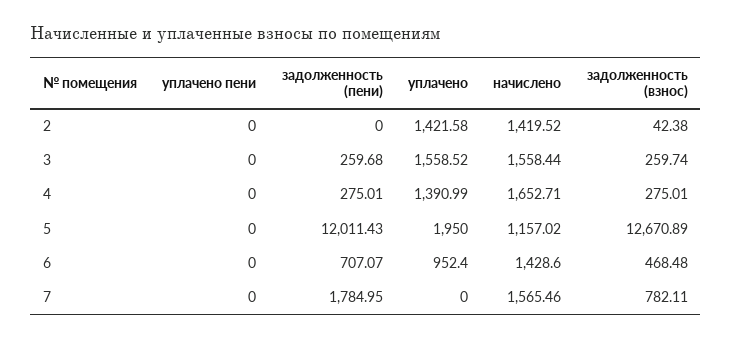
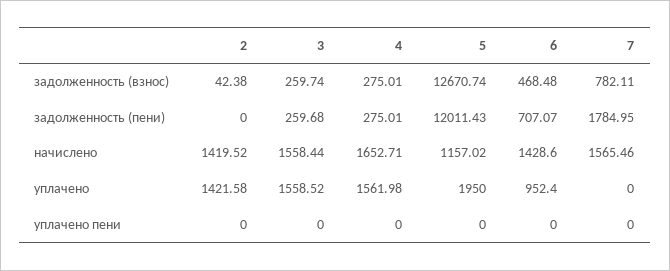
  {
    "уплачено пени": {
      "2": 0,
      "3": 0,
      "4": 0,
      "5": 0,
      "6": 0,
      "7": 0
    },
    "задолженность (пени)": {
      "2": 0,
      "3": 259.68,
      "4": 275.01,
      "5": 12011.43,
      "6": 707.07,
      "7": 1784.95
    },
    "уплачено": {
      "2": 1421.58,
      "3": 1558.52,
-     "4": 1390.99,
+     "4": 1561.98,
      "5": 1950,
      "6": 952.4,
      "7": 0
    },
    "начислено": {
      "2": 1419.52,
      "3": 1558.44,
      "4": 1652.71,
      "5": 1157.02,
      "6": 1428.6,
      "7": 1565.46
    },
    "задолженность (взнос)": {
      "2": 42.38,
      "3": 259.74,
      "4": 275.01,
-     "5": 12670.89,
+     "5": 12670.74,
      "6": 468.48,
      "7": 782.11
    }
  }

